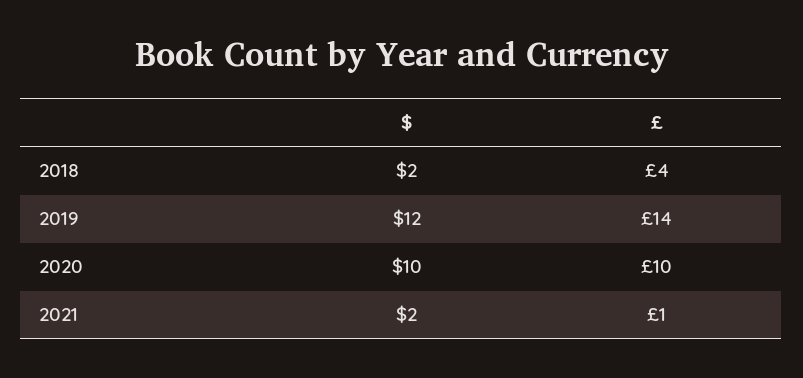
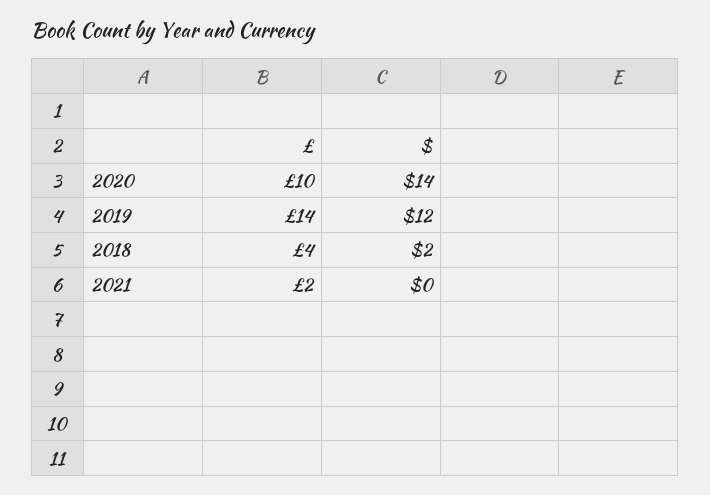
  {
    "$": {
      "2018": 2,
      "2019": 12,
-     "2020": 10,
+     "2020": 14,
-     "2021": 2
+     "2021": 0
    },
    "£": {
      "2018": 4,
      "2019": 14,
      "2020": 10,
-     "2021": 1
+     "2021": 2
    }
  }

